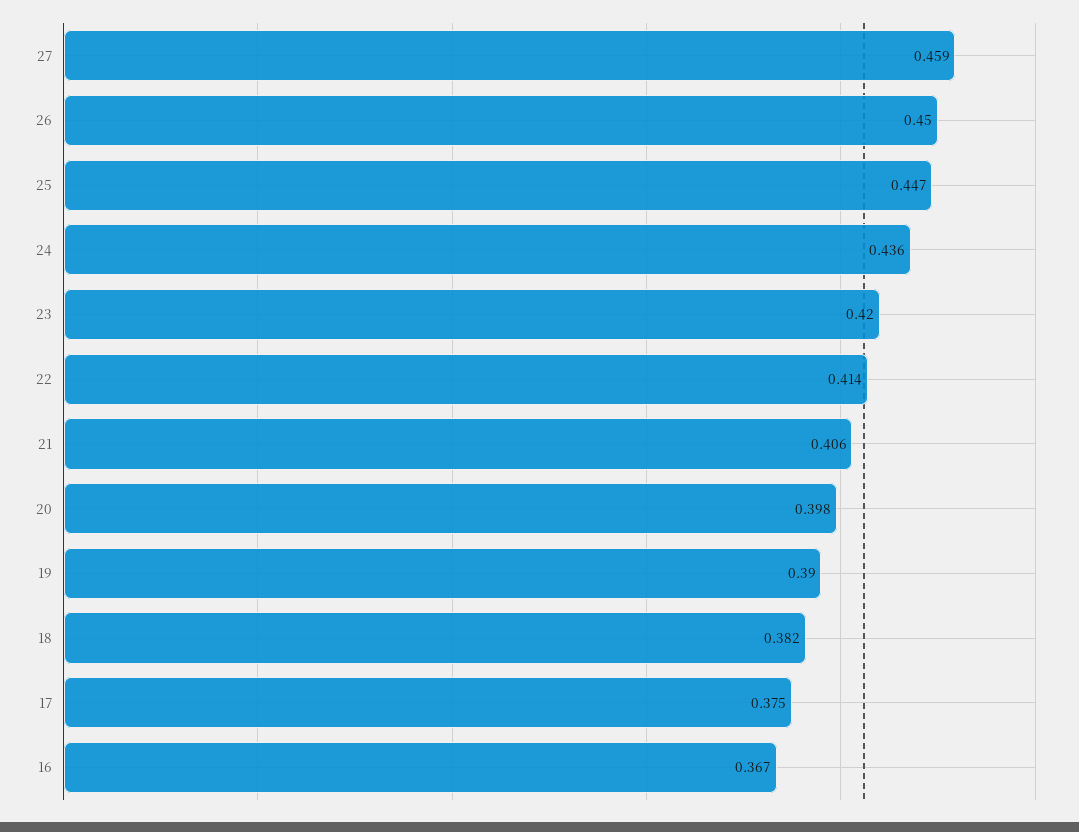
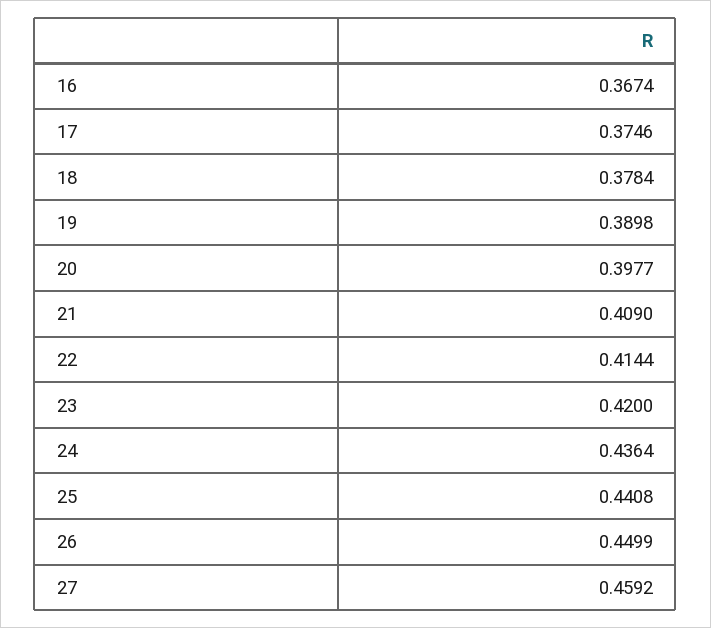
  {
    "27": 0.4592,
    "26": 0.4499,
-   "25": 0.447,
+   "25": 0.4408,
    "24": 0.4364,
    "23": 0.42,
    "22": 0.4144,
-   "21": 0.406,
+   "21": 0.409,
    "20": 0.3977,
    "19": 0.3898,
-   "18": 0.382,
+   "18": 0.3784,
    "17": 0.3746,
    "16": 0.3674
  }

